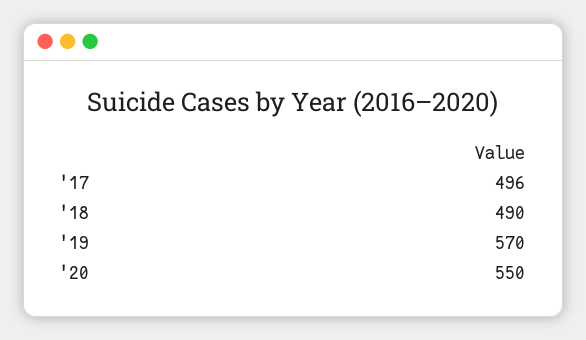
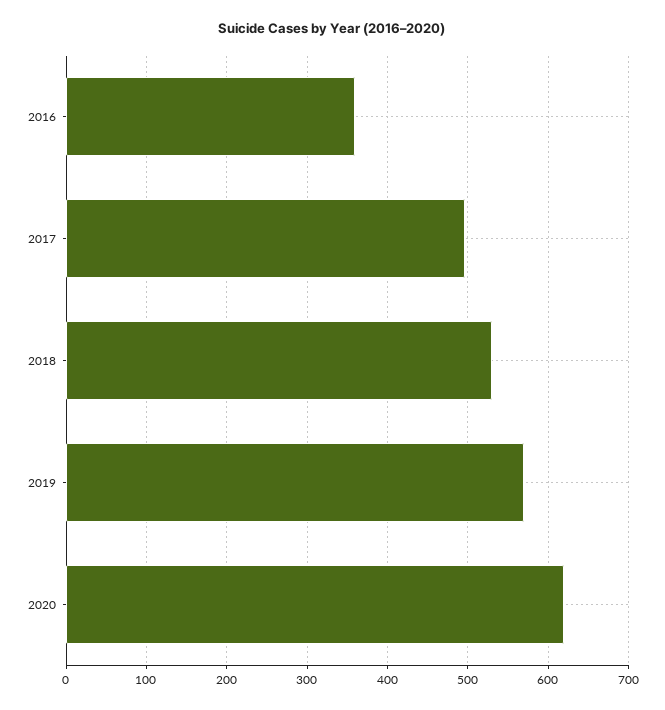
  {
    "'17": 496,
-   "'18": 490,
+   "'18": 530,
    "'19": 570,
-   "'20": 550
+   "'20": 620,
+   "2016": 360
  }

